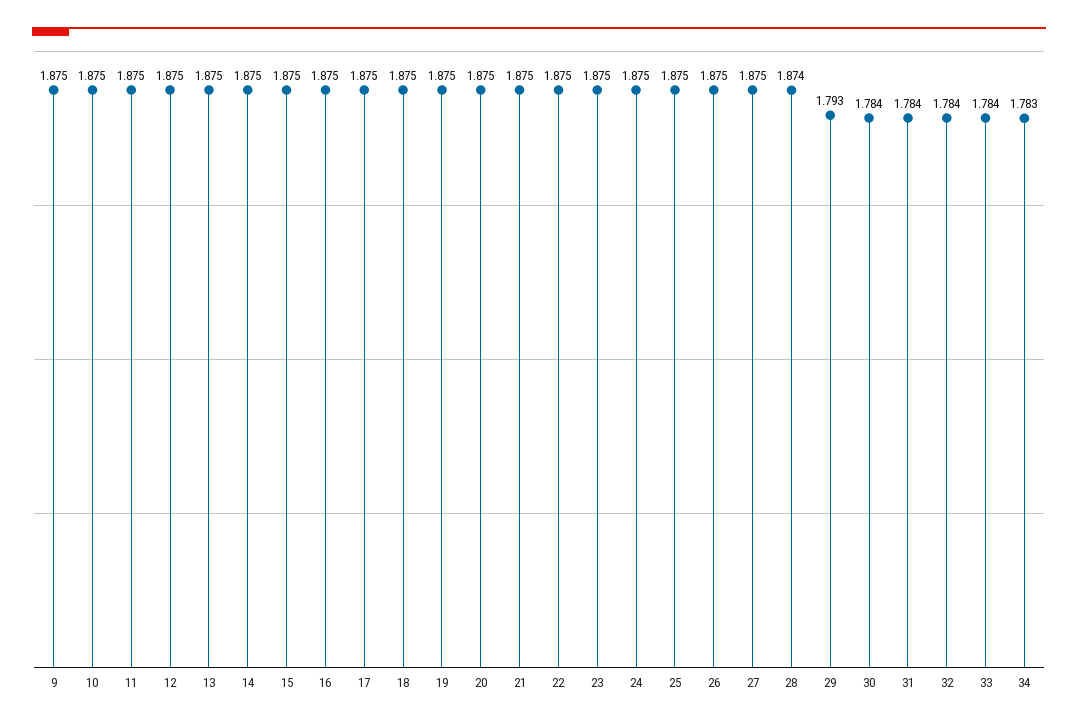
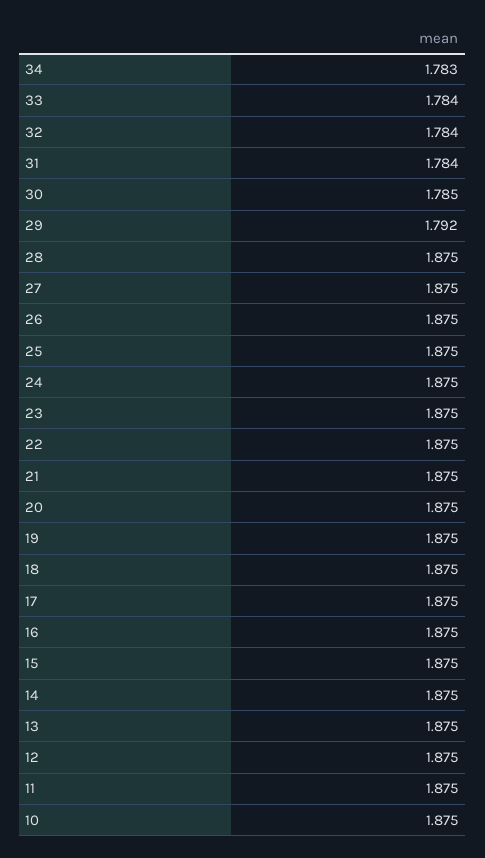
  {
-   "9": 1.875,
    "10": 1.875,
    "11": 1.875,
    "12": 1.875,
    "13": 1.875,
    "14": 1.875,
    "15": 1.875,
    "16": 1.875,
    "17": 1.875,
    "18": 1.875,
    "19": 1.875,
    "20": 1.875,
    "21": 1.875,
    "22": 1.875,
    "23": 1.875,
    "24": 1.875,
    "25": 1.875,
    "26": 1.875,
    "27": 1.875,
-   "28": 1.874,
+   "28": 1.875,
-   "29": 1.793,
+   "29": 1.792,
-   "30": 1.784,
+   "30": 1.785,
    "31": 1.784,
    "32": 1.784,
    "33": 1.784,
    "34": 1.783
  }

